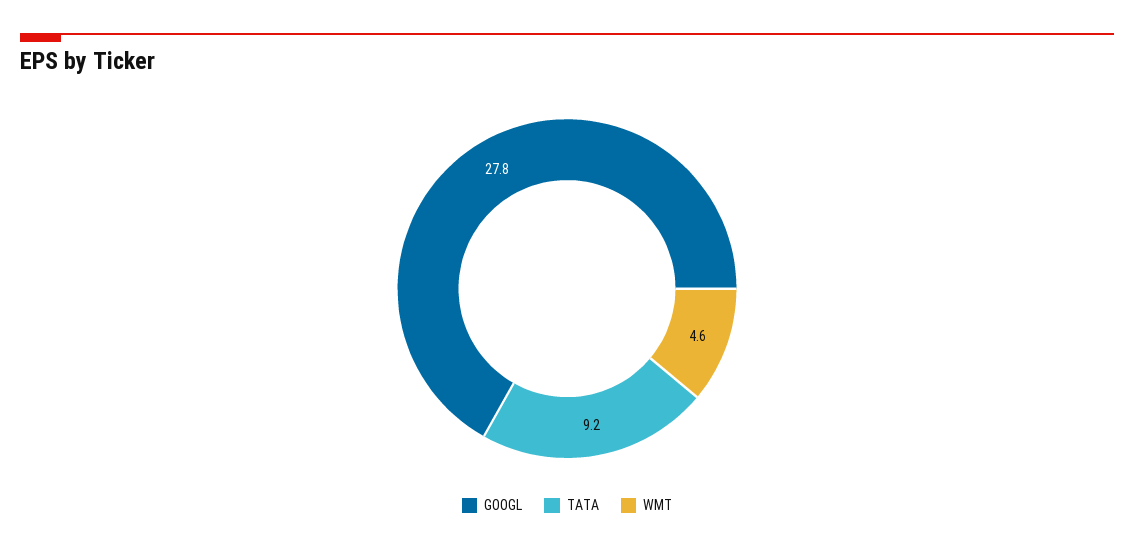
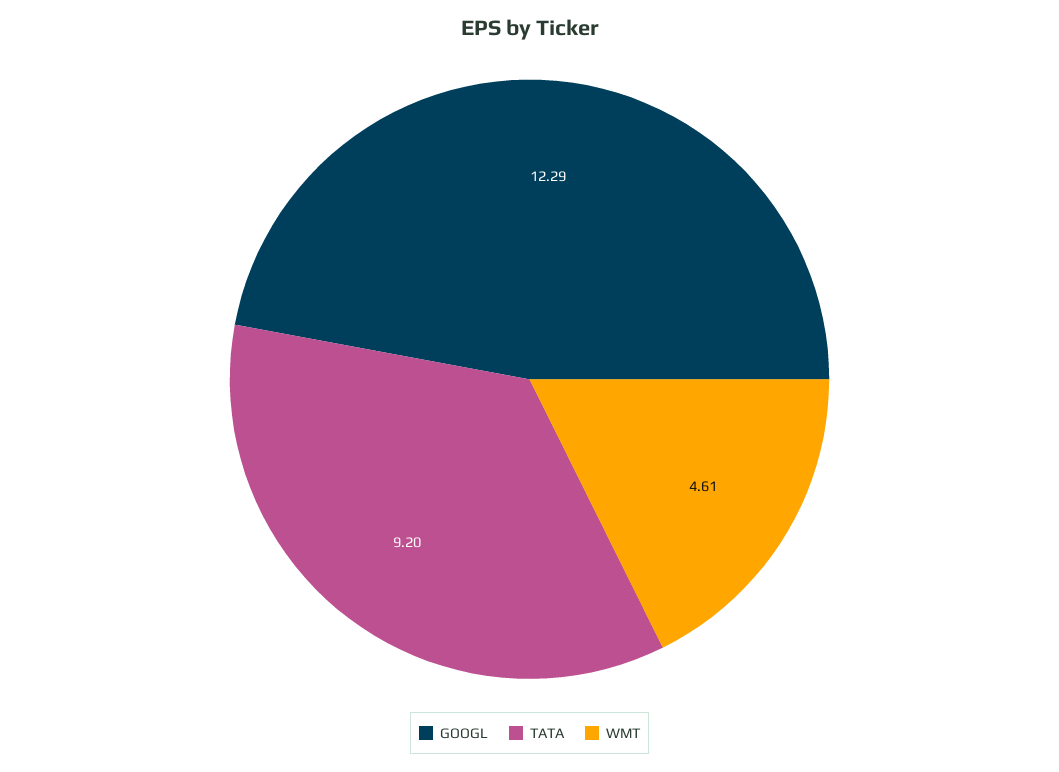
  {
-   "GOOGL": 27.8,
+   "GOOGL": 12.29,
    "TATA": 9.2,
    "WMT": 4.61
  }

